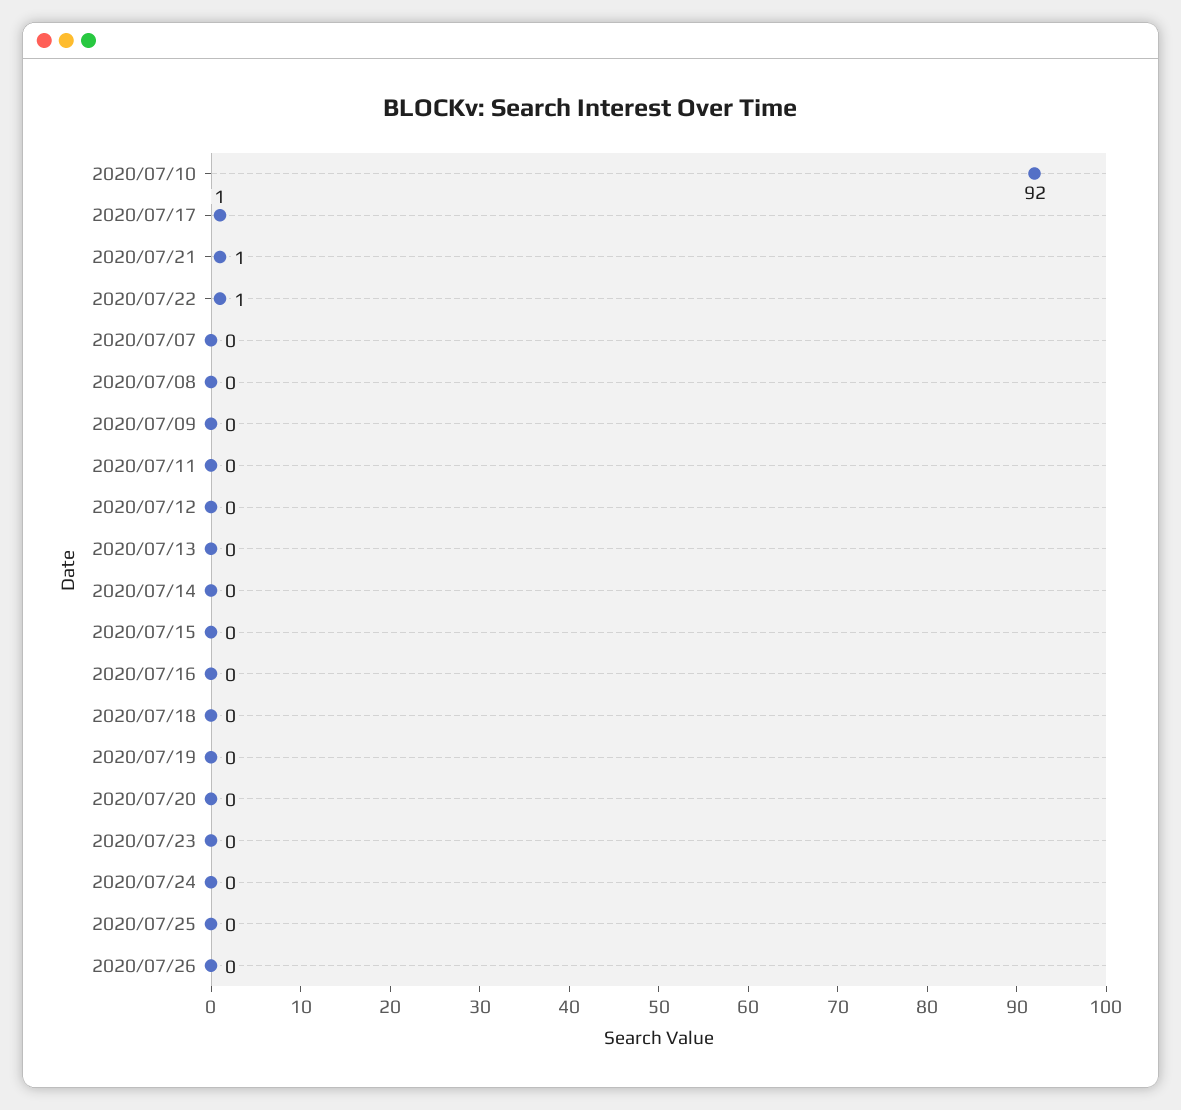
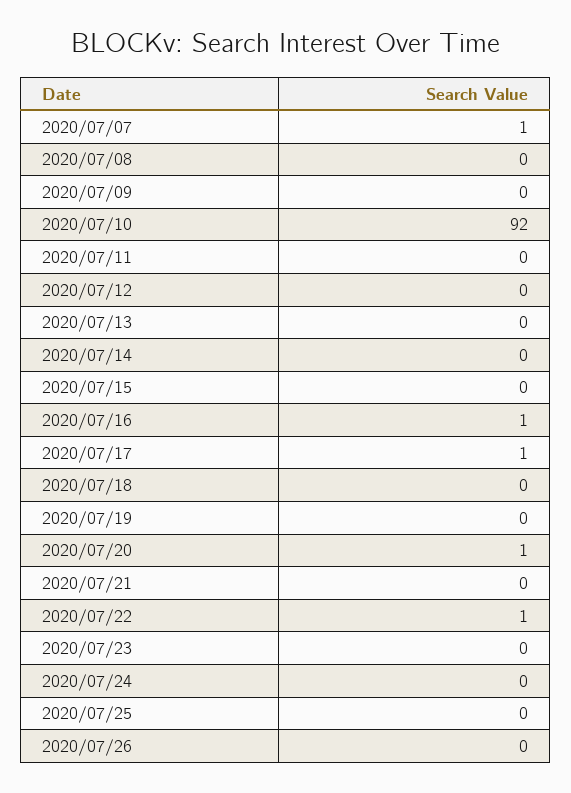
  {
    "2020/07/10": 92,
    "2020/07/17": 1,
-   "2020/07/21": 1,
+   "2020/07/21": 0,
    "2020/07/22": 1,
-   "2020/07/07": 0,
+   "2020/07/07": 1,
    "2020/07/08": 0,
    "2020/07/09": 0,
    "2020/07/11": 0,
    "2020/07/12": 0,
    "2020/07/13": 0,
    "2020/07/14": 0,
    "2020/07/15": 0,
-   "2020/07/16": 0,
+   "2020/07/16": 1,
    "2020/07/18": 0,
    "2020/07/19": 0,
-   "2020/07/20": 0,
+   "2020/07/20": 1,
    "2020/07/23": 0,
    "2020/07/24": 0,
    "2020/07/25": 0,
    "2020/07/26": 0
  }

